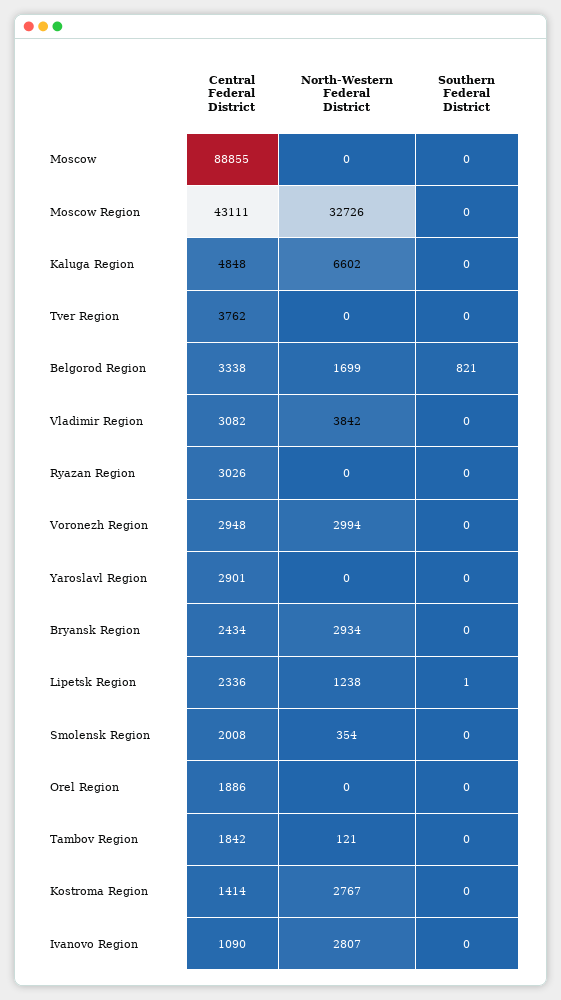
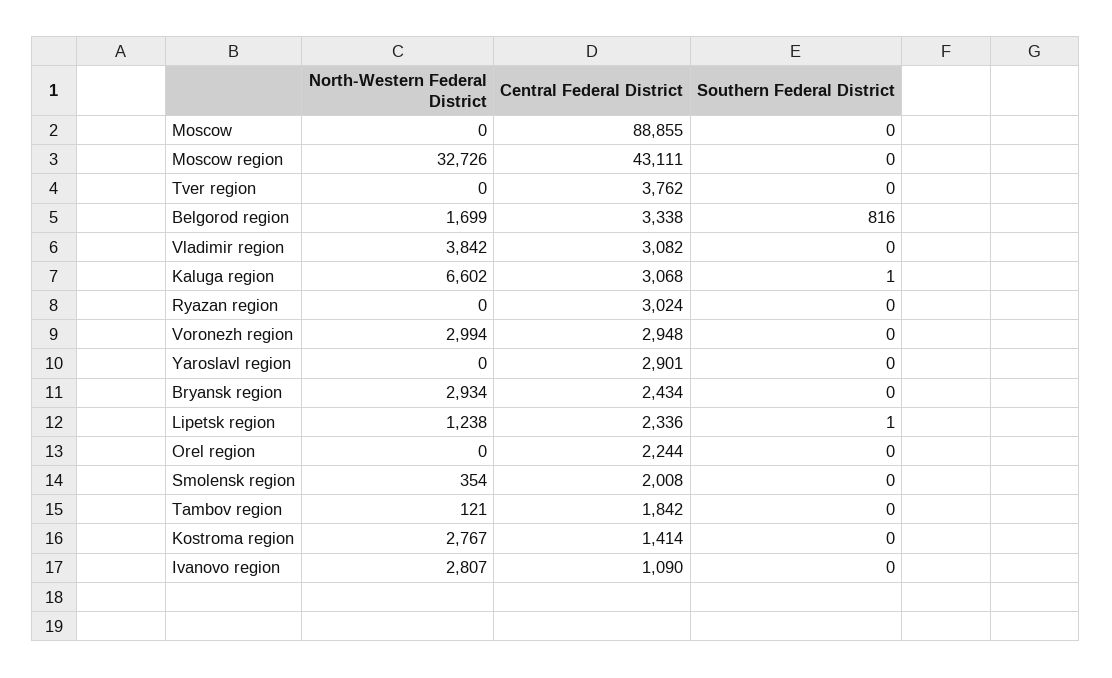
  {
    "Central Federal District": {
      "Moscow": 88855,
      "Moscow Region": 43111,
-     "Kaluga Region": 4848,
+     "Kaluga Region": 3068,
      "Tver Region": 3762,
      "Belgorod Region": 3338,
      "Vladimir Region": 3082,
-     "Ryazan Region": 3026,
+     "Ryazan Region": 3024,
      "Voronezh Region": 2948,
      "Yaroslavl Region": 2901,
      "Bryansk Region": 2434,
      "Lipetsk Region": 2336,
      "Smolensk Region": 2008,
-     "Orel Region": 1886,
+     "Orel Region": 2244,
      "Tambov Region": 1842,
      "Kostroma Region": 1414,
      "Ivanovo Region": 1090
    },
    "North-Western Federal District": {
      "Moscow": 0,
      "Moscow Region": 32726,
      "Kaluga Region": 6602,
      "Tver Region": 0,
      "Belgorod Region": 1699,
      "Vladimir Region": 3842,
      "Ryazan Region": 0,
      "Voronezh Region": 2994,
      "Yaroslavl Region": 0,
      "Bryansk Region": 2934,
      "Lipetsk Region": 1238,
      "Smolensk Region": 354,
      "Orel Region": 0,
      "Tambov Region": 121,
      "Kostroma Region": 2767,
      "Ivanovo Region": 2807
    },
    "Southern Federal District": {
      "Moscow": 0,
      "Moscow Region": 0,
-     "Kaluga Region": 0,
+     "Kaluga Region": 1,
      "Tver Region": 0,
-     "Belgorod Region": 821,
+     "Belgorod Region": 816,
      "Vladimir Region": 0,
      "Ryazan Region": 0,
      "Voronezh Region": 0,
      "Yaroslavl Region": 0,
      "Bryansk Region": 0,
      "Lipetsk Region": 1,
      "Smolensk Region": 0,
      "Orel Region": 0,
      "Tambov Region": 0,
      "Kostroma Region": 0,
      "Ivanovo Region": 0
    }
  }

